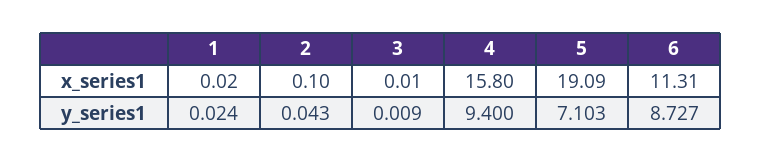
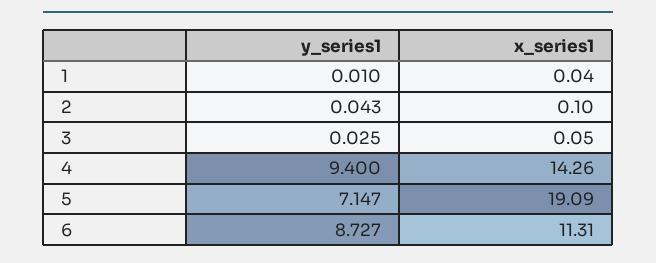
  {
    "1": {
-     "x_series1": 0.02,
+     "x_series1": 0.04,
-     "y_series1": 0.024
+     "y_series1": 0.01
    },
    "2": {
      "x_series1": 0.1,
      "y_series1": 0.043
    },
    "3": {
-     "x_series1": 0.01,
+     "x_series1": 0.05,
-     "y_series1": 0.009
+     "y_series1": 0.025
    },
    "4": {
-     "x_series1": 15.8,
+     "x_series1": 14.26,
      "y_series1": 9.4
    },
    "5": {
      "x_series1": 19.09,
-     "y_series1": 7.103
+     "y_series1": 7.147
    },
    "6": {
      "x_series1": 11.31,
      "y_series1": 8.727
    }
  }

